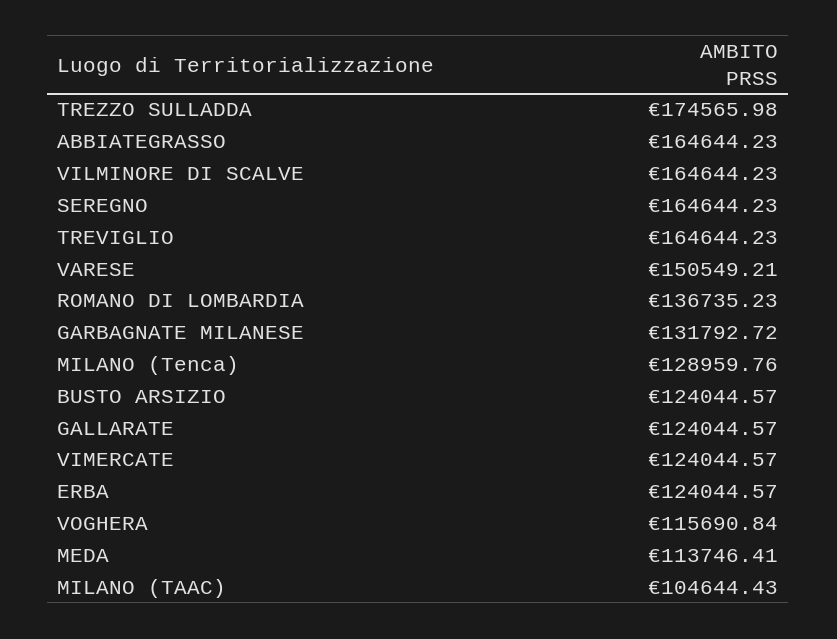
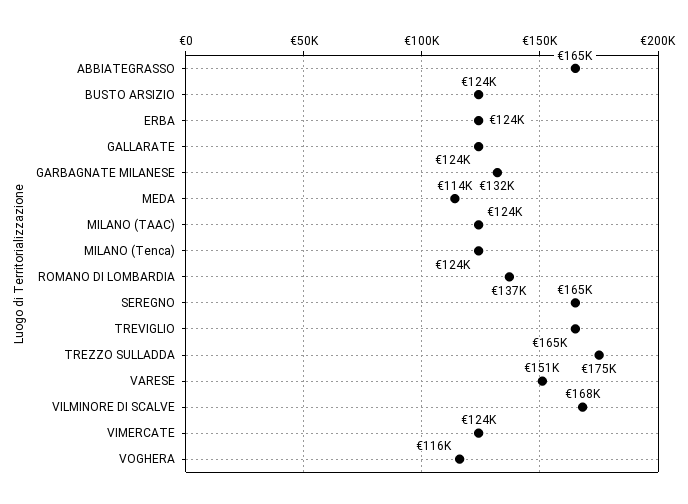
  {
    "TREZZO SULLADDA": 174565.98,
    "ABBIATEGRASSO": 164644.23,
-   "VILMINORE DI SCALVE": 164644.23,
+   "VILMINORE DI SCALVE": 168000,
    "SEREGNO": 164644.23,
    "TREVIGLIO": 164644.23,
    "VARESE": 150549.21,
    "ROMANO DI LOMBARDIA": 136735.23,
    "GARBAGNATE MILANESE": 131792.72,
-   "MILANO (Tenca)": 128959.76,
+   "MILANO (Tenca)": 124000,
    "BUSTO ARSIZIO": 124044.57,
    "GALLARATE": 124044.57,
    "VIMERCATE": 124044.57,
    "ERBA": 124044.57,
    "VOGHERA": 115690.84,
    "MEDA": 113746.41,
-   "MILANO (TAAC)": 104644.43
+   "MILANO (TAAC)": 124000
  }

